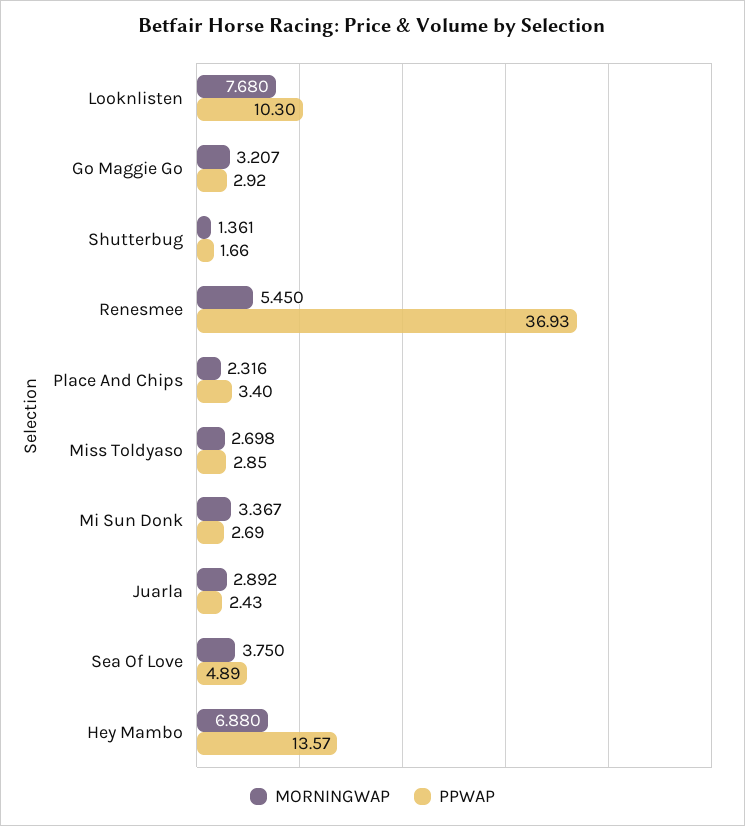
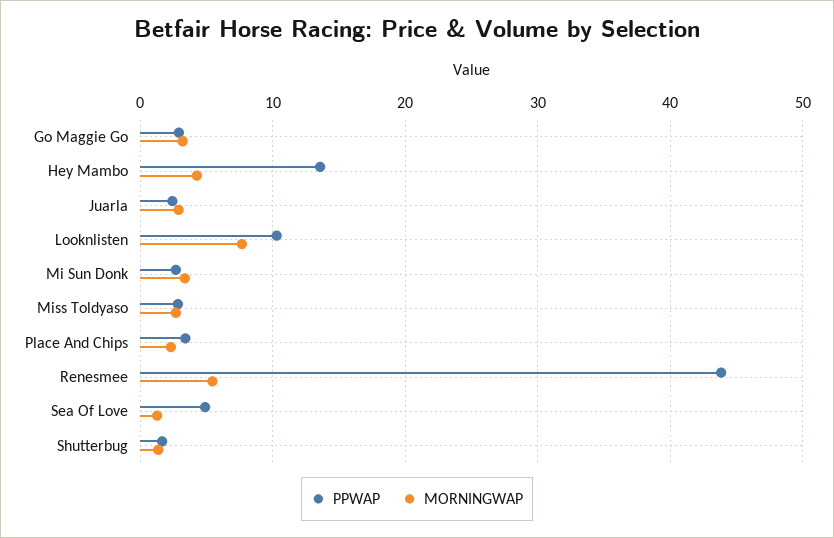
  {
    "MORNINGWAP": {
      "Looknlisten": 7.68,
      "Go Maggie Go": 3.207,
      "Shutterbug": 1.361,
      "Renesmee": 5.45,
      "Place And Chips": 2.316,
      "Miss Toldyaso": 2.698,
      "Mi Sun Donk": 3.367,
      "Juarla": 2.892,
-     "Sea Of Love": 3.75,
+     "Sea Of Love": 1,
-     "Hey Mambo": 6.88
+     "Hey Mambo": 4
    },
    "PPWAP": {
      "Looknlisten": 10.3,
      "Go Maggie Go": 2.92,
      "Shutterbug": 1.66,
-     "Renesmee": 36.93,
+     "Renesmee": 44,
      "Place And Chips": 3.4,
      "Miss Toldyaso": 2.85,
      "Mi Sun Donk": 2.69,
      "Juarla": 2.43,
      "Sea Of Love": 4.89,
      "Hey Mambo": 13.57
    }
  }

